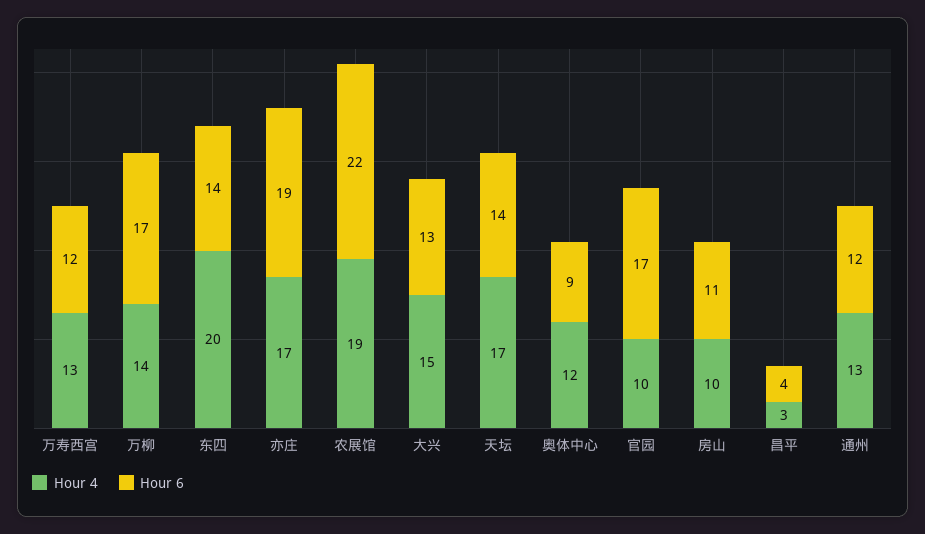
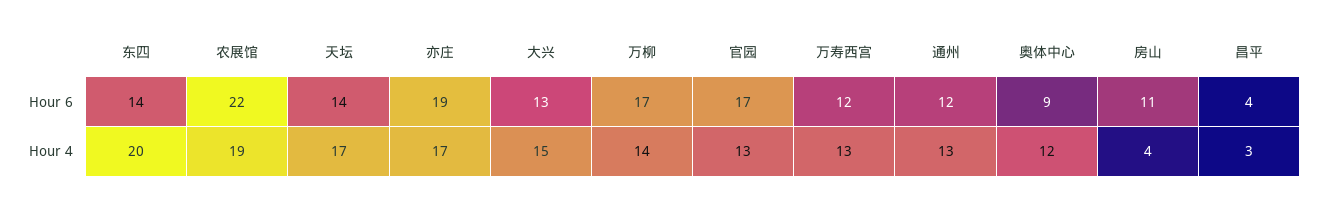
  {
    "Hour 4": {
      "万寿西宫": 13,
      "万柳": 14,
      "东四": 20,
      "亦庄": 17,
      "农展馆": 19,
      "大兴": 15,
      "天坛": 17,
      "奥体中心": 12,
-     "官园": 10,
+     "官园": 13,
-     "房山": 10,
+     "房山": 4,
      "昌平": 3,
      "通州": 13
    },
    "Hour 6": {
      "万寿西宫": 12,
      "万柳": 17,
      "东四": 14,
      "亦庄": 19,
      "农展馆": 22,
      "大兴": 13,
      "天坛": 14,
      "奥体中心": 9,
      "官园": 17,
      "房山": 11,
      "昌平": 4,
      "通州": 12
    }
  }

